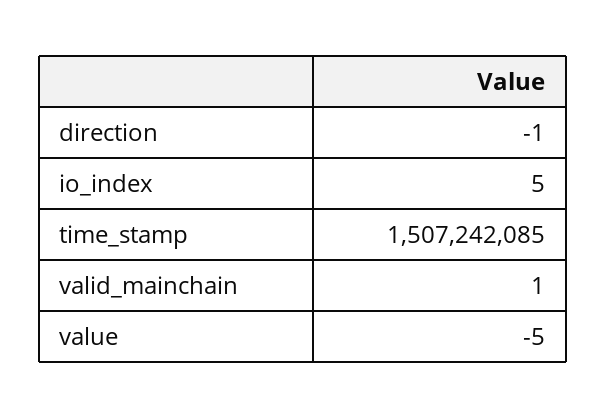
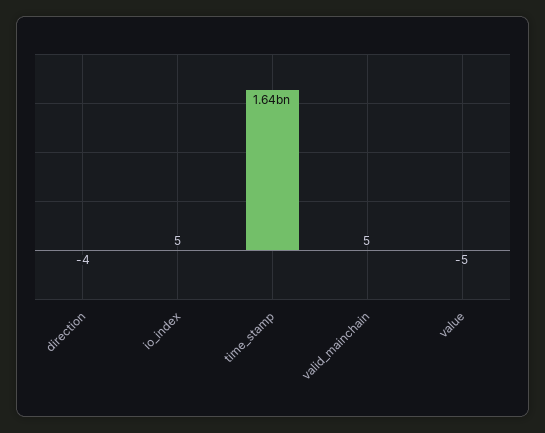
  {
-   "direction": -1,
+   "direction": -4,
    "io_index": 5,
-   "time_stamp": 1507242085,
+   "time_stamp": 1640000000,
-   "valid_mainchain": 1,
+   "valid_mainchain": 5,
    "value": -5
  }

